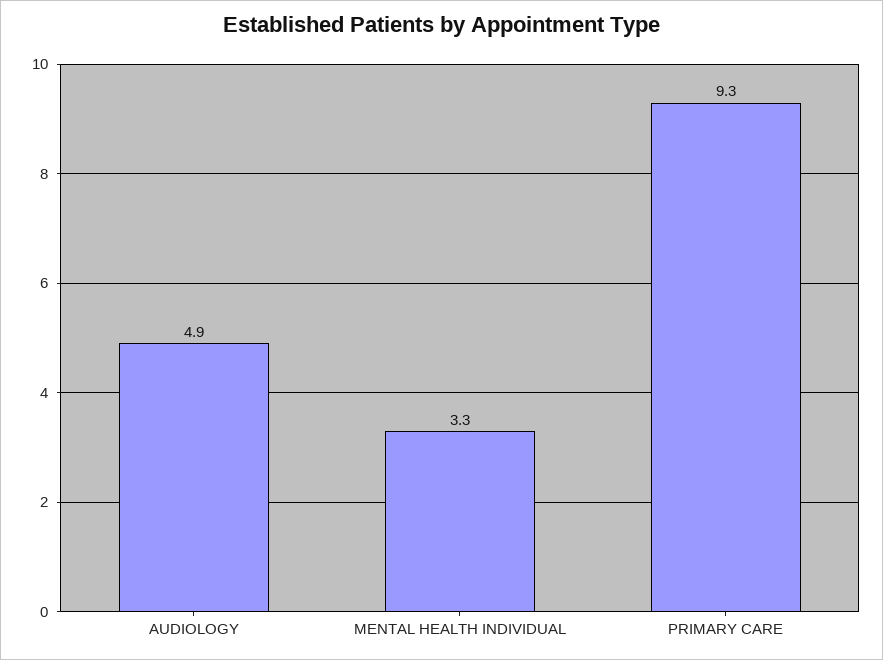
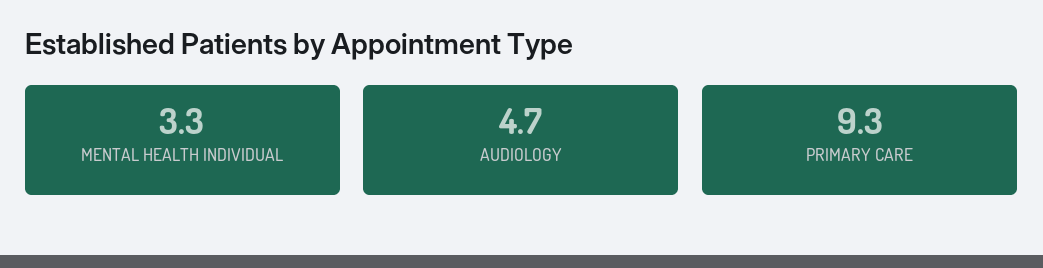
  {
-   "AUDIOLOGY": 4.9,
+   "AUDIOLOGY": 4.7,
    "MENTAL HEALTH INDIVIDUAL": 3.3,
    "PRIMARY CARE": 9.3
  }

